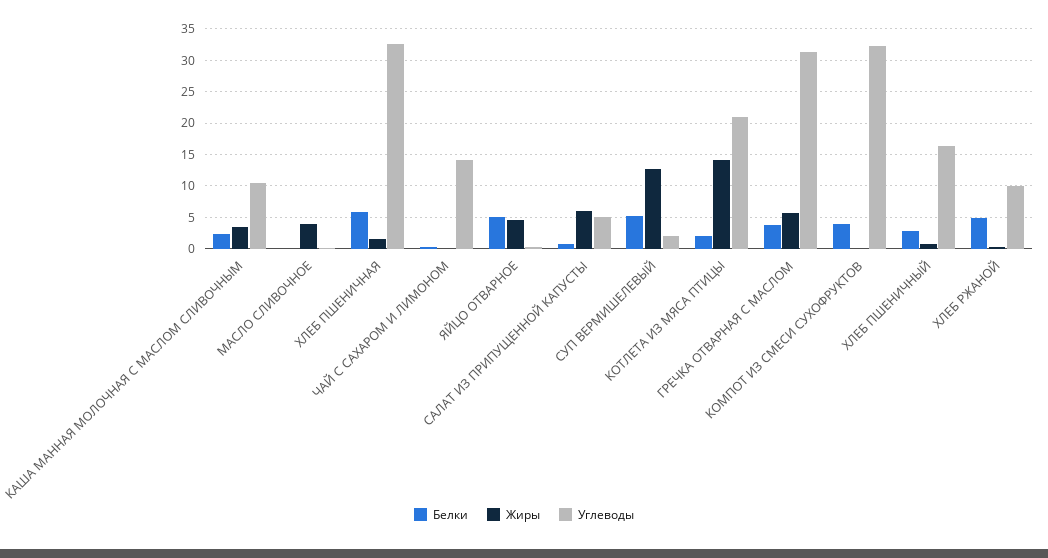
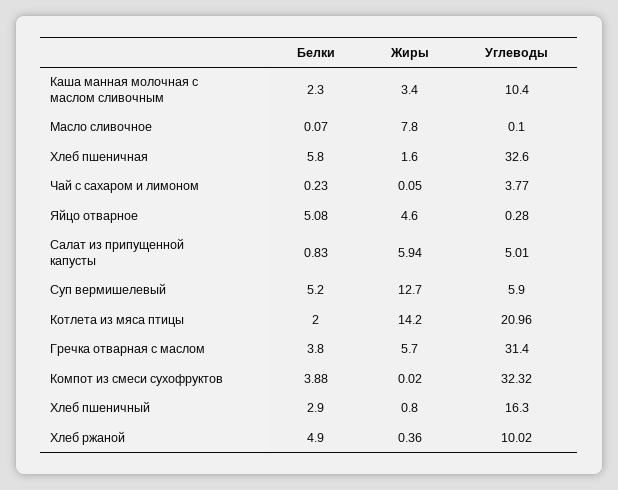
  {
    "Белки": {
      "КАША МАННАЯ МОЛОЧНАЯ С МАСЛОМ СЛИВОЧНЫМ": 2.3,
      "МАСЛО СЛИВОЧНОЕ": 0.07,
      "ХЛЕБ ПШЕНИЧНАЯ": 5.8,
      "ЧАЙ С САХАРОМ И ЛИМОНОМ": 0.23,
      "ЯЙЦО ОТВАРНОЕ": 5.08,
      "САЛАТ ИЗ ПРИПУЩЕННОЙ КАПУСТЫ": 0.83,
      "СУП ВЕРМИШЕЛЕВЫЙ": 5.2,
      "КОТЛЕТА ИЗ МЯСА ПТИЦЫ": 2,
      "ГРЕЧКА ОТВАРНАЯ С МАСЛОМ": 3.8,
      "КОМПОТ ИЗ СМЕСИ СУХОФРУКТОВ": 3.88,
      "ХЛЕБ ПШЕНИЧНЫЙ": 2.9,
      "ХЛЕБ РЖАНОЙ": 4.9
    },
    "Жиры": {
      "КАША МАННАЯ МОЛОЧНАЯ С МАСЛОМ СЛИВОЧНЫМ": 3.4,
-     "МАСЛО СЛИВОЧНОЕ": 4,
+     "МАСЛО СЛИВОЧНОЕ": 7.8,
      "ХЛЕБ ПШЕНИЧНАЯ": 1.6,
      "ЧАЙ С САХАРОМ И ЛИМОНОМ": 0.05,
      "ЯЙЦО ОТВАРНОЕ": 4.6,
      "САЛАТ ИЗ ПРИПУЩЕННОЙ КАПУСТЫ": 5.94,
      "СУП ВЕРМИШЕЛЕВЫЙ": 12.7,
      "КОТЛЕТА ИЗ МЯСА ПТИЦЫ": 14.2,
      "ГРЕЧКА ОТВАРНАЯ С МАСЛОМ": 5.7,
      "КОМПОТ ИЗ СМЕСИ СУХОФРУКТОВ": 0.02,
      "ХЛЕБ ПШЕНИЧНЫЙ": 0.8,
      "ХЛЕБ РЖАНОЙ": 0.36
    },
    "Углеводы": {
      "КАША МАННАЯ МОЛОЧНАЯ С МАСЛОМ СЛИВОЧНЫМ": 10.4,
      "МАСЛО СЛИВОЧНОЕ": 0.1,
      "ХЛЕБ ПШЕНИЧНАЯ": 32.6,
-     "ЧАЙ С САХАРОМ И ЛИМОНОМ": 14,
+     "ЧАЙ С САХАРОМ И ЛИМОНОМ": 3.77,
      "ЯЙЦО ОТВАРНОЕ": 0.28,
      "САЛАТ ИЗ ПРИПУЩЕННОЙ КАПУСТЫ": 5.01,
-     "СУП ВЕРМИШЕЛЕВЫЙ": 2,
+     "СУП ВЕРМИШЕЛЕВЫЙ": 5.9,
      "КОТЛЕТА ИЗ МЯСА ПТИЦЫ": 20.96,
      "ГРЕЧКА ОТВАРНАЯ С МАСЛОМ": 31.4,
      "КОМПОТ ИЗ СМЕСИ СУХОФРУКТОВ": 32.32,
      "ХЛЕБ ПШЕНИЧНЫЙ": 16.3,
      "ХЛЕБ РЖАНОЙ": 10.02
    }
  }

